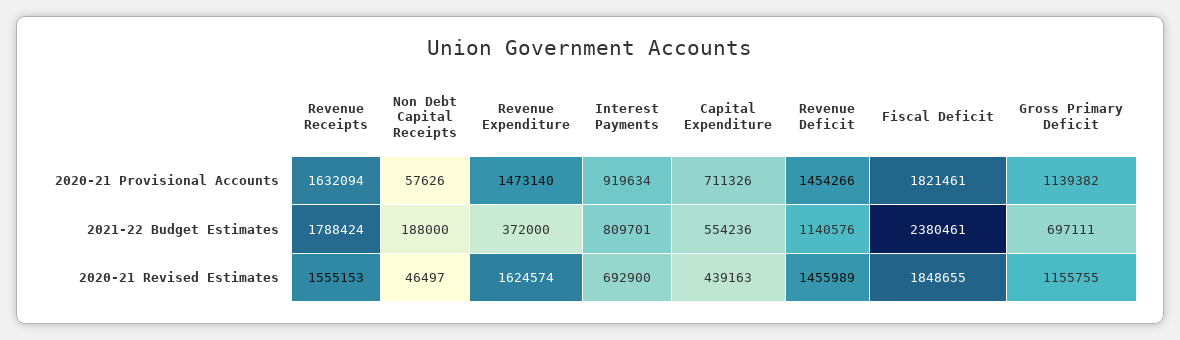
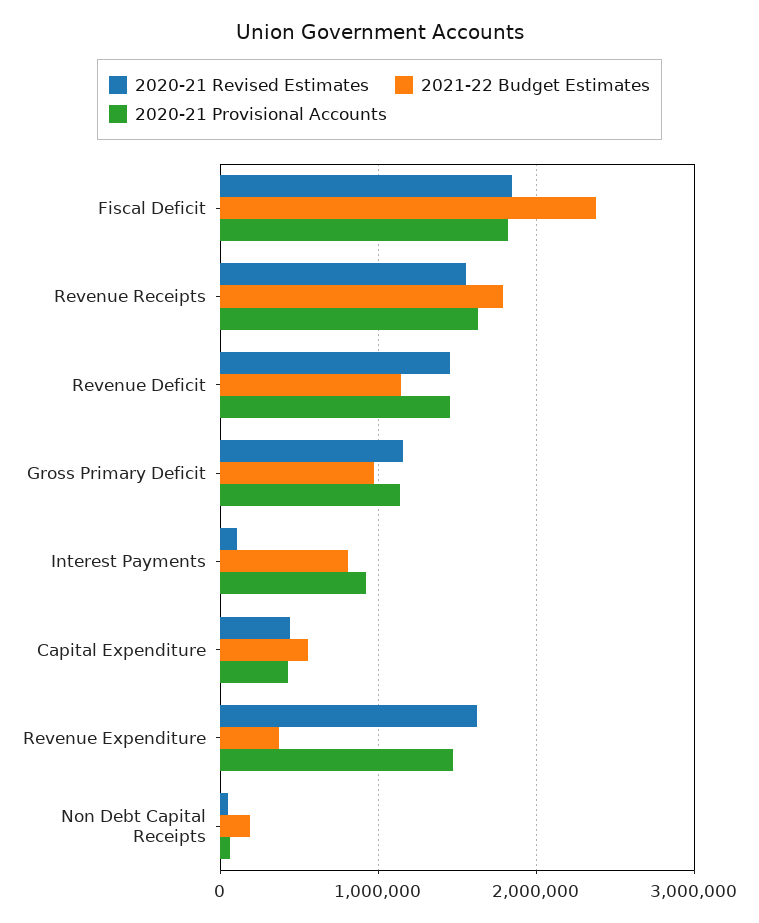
  {
    "2020-21 Provisional Accounts": {
      "Revenue Receipts": 1632094,
      "Non Debt Capital Receipts": 57626,
      "Revenue Expenditure": 1473140,
      "Interest Payments": 919634,
-     "Capital Expenditure": 711326,
+     "Capital Expenditure": 400000,
      "Revenue Deficit": 1454266,
      "Fiscal Deficit": 1821461,
      "Gross Primary Deficit": 1139382
    },
    "2021-22 Budget Estimates": {
      "Revenue Receipts": 1788424,
      "Non Debt Capital Receipts": 188000,
      "Revenue Expenditure": 372000,
      "Interest Payments": 809701,
      "Capital Expenditure": 554236,
      "Revenue Deficit": 1140576,
      "Fiscal Deficit": 2380461,
-     "Gross Primary Deficit": 697111
+     "Gross Primary Deficit": 1000000
    },
    "2020-21 Revised Estimates": {
      "Revenue Receipts": 1555153,
      "Non Debt Capital Receipts": 46497,
      "Revenue Expenditure": 1624574,
-     "Interest Payments": 692900,
+     "Interest Payments": 100000,
      "Capital Expenditure": 439163,
      "Revenue Deficit": 1455989,
      "Fiscal Deficit": 1848655,
      "Gross Primary Deficit": 1155755
    }
  }

